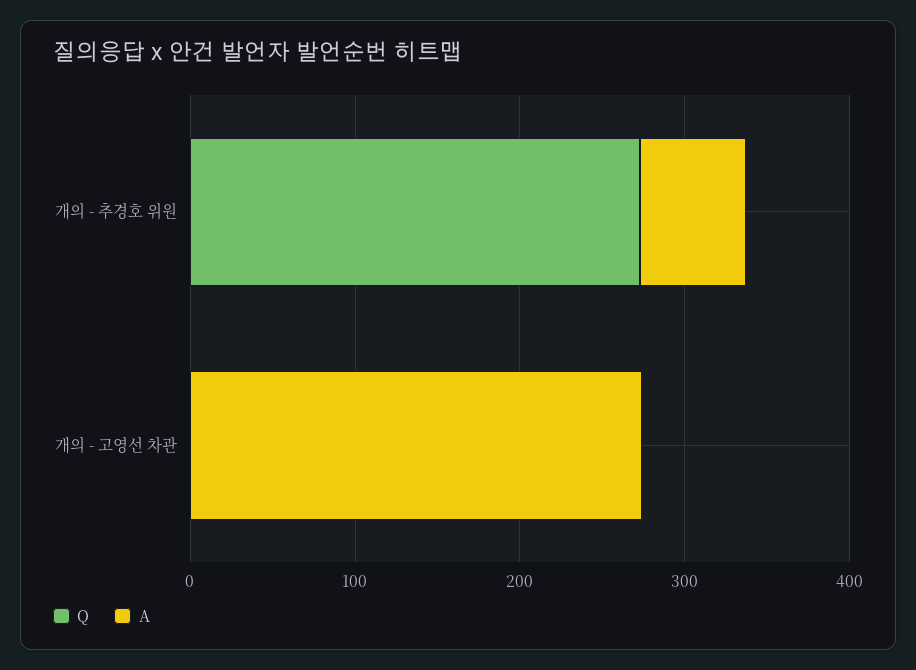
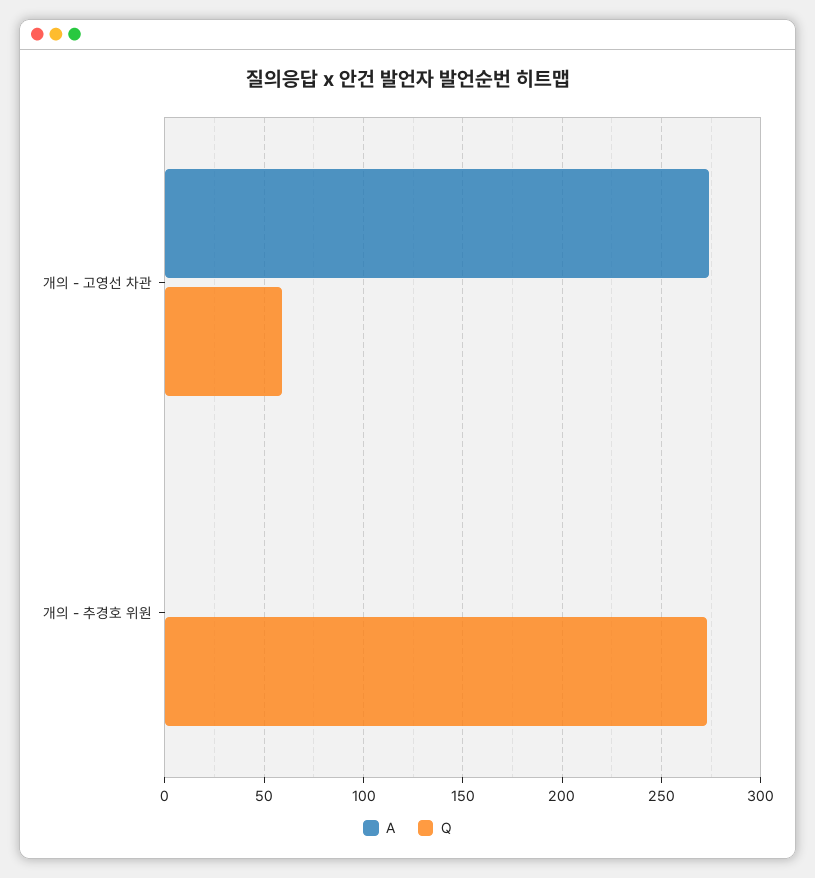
  {
    "Q": {
      "개의 - 추경호 위원": 275,
-     "개의 - 고영선 차관": 0
+     "개의 - 고영선 차관": 60
    },
    "A": {
-     "개의 - 추경호 위원": 60,
+     "개의 - 추경호 위원": 0,
      "개의 - 고영선 차관": 275
    }
  }

